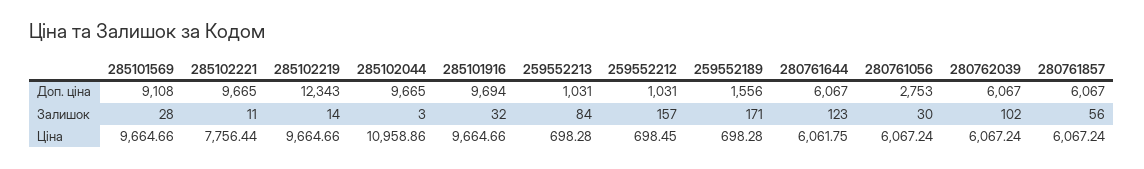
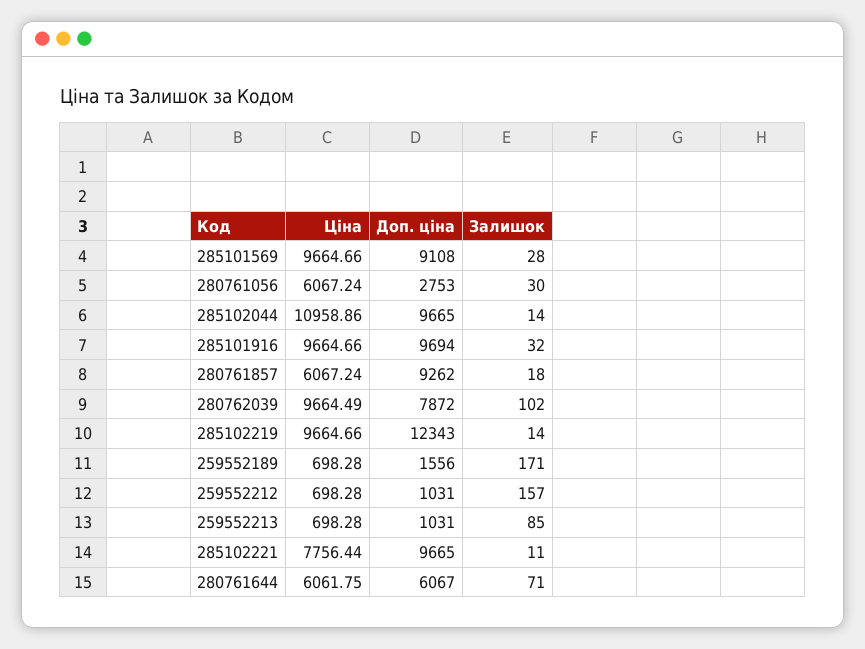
  {
    "285101569": {
      "Доп. ціна": 9108,
      "Залишок": 28,
      "Ціна": 9664.66
    },
    "285102221": {
      "Доп. ціна": 9665,
      "Залишок": 11,
      "Ціна": 7756.44
    },
    "285102219": {
      "Доп. ціна": 12343,
      "Залишок": 14,
      "Ціна": 9664.66
    },
    "285102044": {
      "Доп. ціна": 9665,
-     "Залишок": 3,
+     "Залишок": 14,
      "Ціна": 10958.86
    },
    "285101916": {
      "Доп. ціна": 9694,
      "Залишок": 32,
      "Ціна": 9664.66
    },
    "259552213": {
      "Доп. ціна": 1031,
-     "Залишок": 84,
+     "Залишок": 85,
      "Ціна": 698.28
    },
    "259552212": {
      "Доп. ціна": 1031,
      "Залишок": 157,
-     "Ціна": 698.45
+     "Ціна": 698.28
    },
    "259552189": {
      "Доп. ціна": 1556,
      "Залишок": 171,
      "Ціна": 698.28
    },
    "280761644": {
      "Доп. ціна": 6067,
-     "Залишок": 123,
+     "Залишок": 71,
      "Ціна": 6061.75
    },
    "280761056": {
      "Доп. ціна": 2753,
      "Залишок": 30,
      "Ціна": 6067.24
    },
    "280762039": {
-     "Доп. ціна": 6067,
+     "Доп. ціна": 7872,
      "Залишок": 102,
-     "Ціна": 6067.24
+     "Ціна": 9664.49
    },
    "280761857": {
-     "Доп. ціна": 6067,
+     "Доп. ціна": 9262,
-     "Залишок": 56,
+     "Залишок": 18,
      "Ціна": 6067.24
    }
  }

